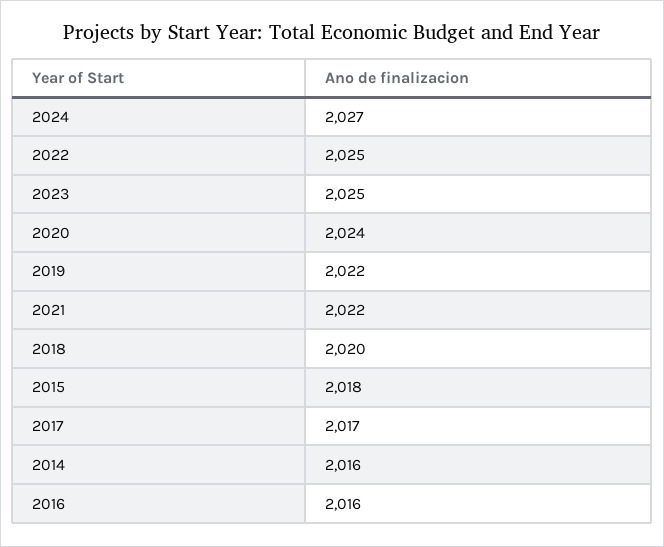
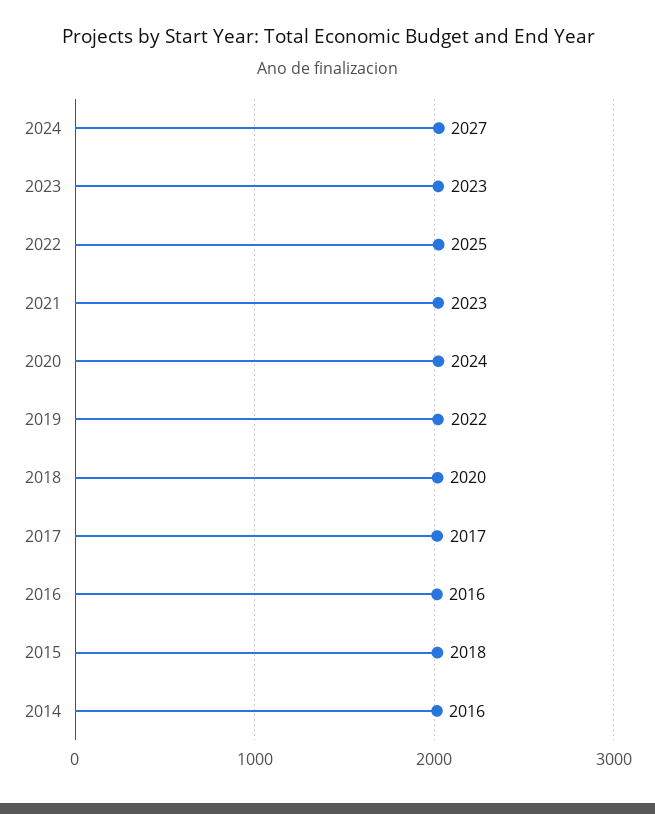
  {
    "2024": 2027,
    "2022": 2025,
-   "2023": 2025,
+   "2023": 2023,
    "2020": 2024,
    "2019": 2022,
-   "2021": 2022,
+   "2021": 2023,
    "2018": 2020,
    "2015": 2018,
    "2017": 2017,
    "2014": 2016,
    "2016": 2016
  }

